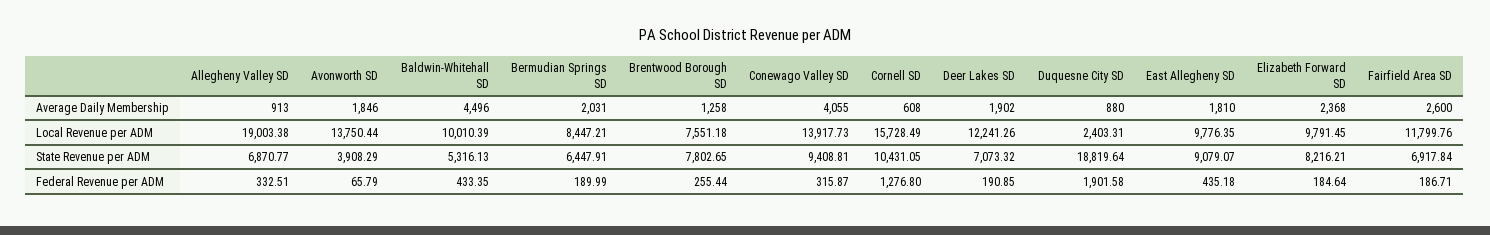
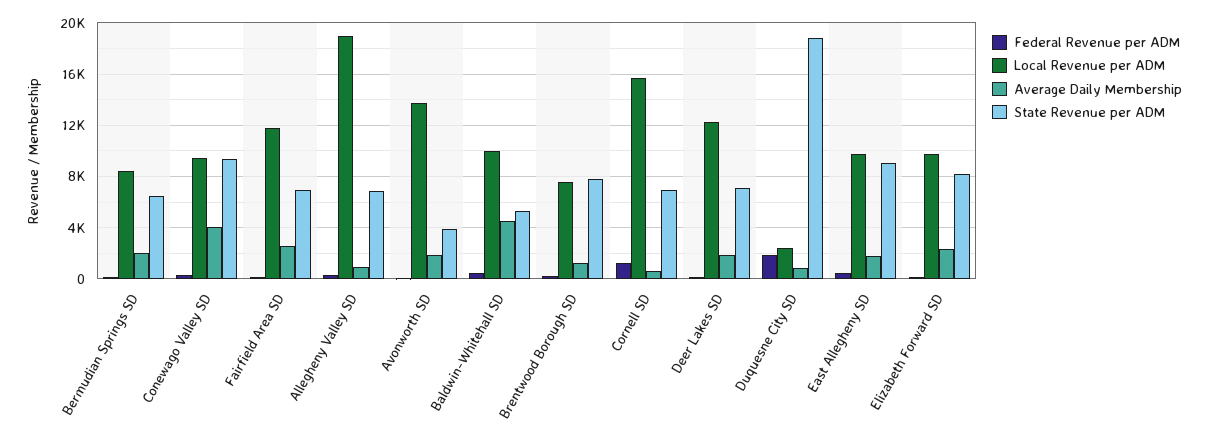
  {
    "Average Daily Membership": {
      "Allegheny Valley SD": 913,
      "Avonworth SD": 1846,
      "Baldwin-Whitehall SD": 4496,
      "Bermudian Springs SD": 2031,
      "Brentwood Borough SD": 1258,
      "Conewago Valley SD": 4055,
      "Cornell SD": 608,
      "Deer Lakes SD": 1902,
      "Duquesne City SD": 880,
      "East Allegheny SD": 1810,
      "Elizabeth Forward SD": 2368,
      "Fairfield Area SD": 2600
    },
    "Local Revenue per ADM": {
      "Allegheny Valley SD": 19003.38,
      "Avonworth SD": 13750.44,
      "Baldwin-Whitehall SD": 10010.39,
      "Bermudian Springs SD": 8447.21,
      "Brentwood Borough SD": 7551.18,
-     "Conewago Valley SD": 13917.73,
+     "Conewago Valley SD": 9500,
      "Cornell SD": 15728.49,
      "Deer Lakes SD": 12241.26,
      "Duquesne City SD": 2403.31,
      "East Allegheny SD": 9776.35,
      "Elizabeth Forward SD": 9791.45,
      "Fairfield Area SD": 11799.76
    },
    "State Revenue per ADM": {
      "Allegheny Valley SD": 6870.77,
      "Avonworth SD": 3908.29,
      "Baldwin-Whitehall SD": 5316.13,
      "Bermudian Springs SD": 6447.91,
      "Brentwood Borough SD": 7802.65,
      "Conewago Valley SD": 9408.81,
-     "Cornell SD": 10431.05,
+     "Cornell SD": 7000,
      "Deer Lakes SD": 7073.32,
      "Duquesne City SD": 18819.64,
      "East Allegheny SD": 9079.07,
      "Elizabeth Forward SD": 8216.21,
      "Fairfield Area SD": 6917.84
    },
    "Federal Revenue per ADM": {
      "Allegheny Valley SD": 332.51,
      "Avonworth SD": 65.79,
      "Baldwin-Whitehall SD": 433.35,
      "Bermudian Springs SD": 189.99,
      "Brentwood Borough SD": 255.44,
      "Conewago Valley SD": 315.87,
      "Cornell SD": 1276.8,
      "Deer Lakes SD": 190.85,
      "Duquesne City SD": 1901.58,
      "East Allegheny SD": 435.18,
      "Elizabeth Forward SD": 184.64,
      "Fairfield Area SD": 186.71
    }
  }

